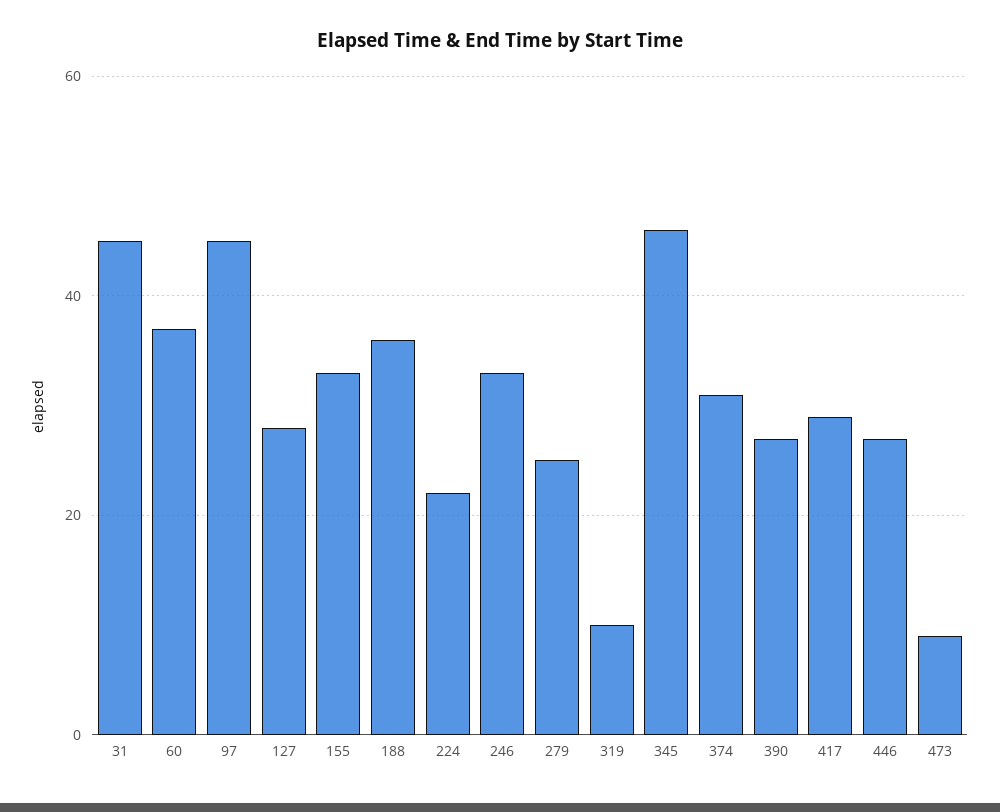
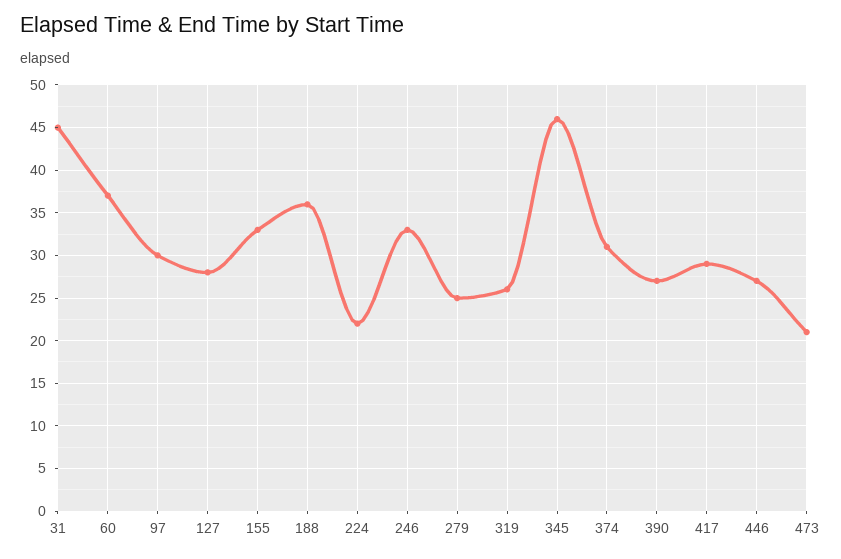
  {
    "31": 45,
    "60": 37,
-   "97": 45,
+   "97": 30,
    "127": 28,
    "155": 33,
    "188": 36,
    "224": 22,
    "246": 33,
    "279": 25,
-   "319": 10,
+   "319": 26,
    "345": 46,
    "374": 31,
    "390": 27,
    "417": 29,
    "446": 27,
-   "473": 10
+   "473": 21
  }

